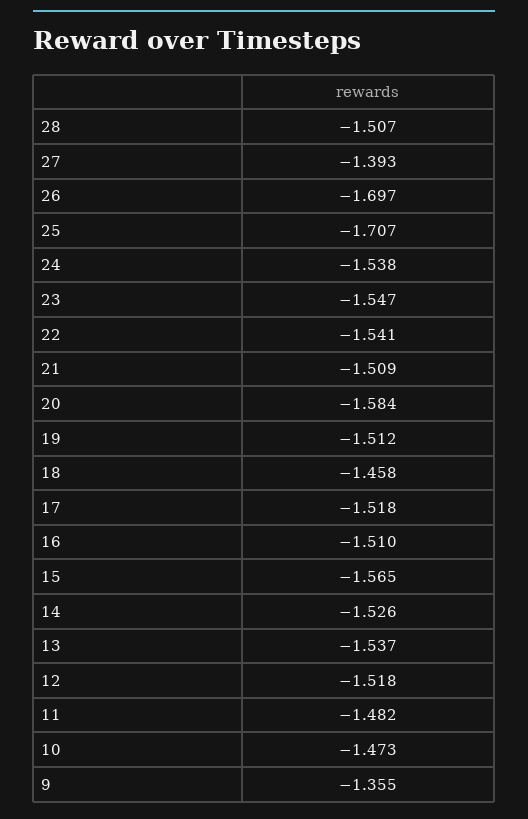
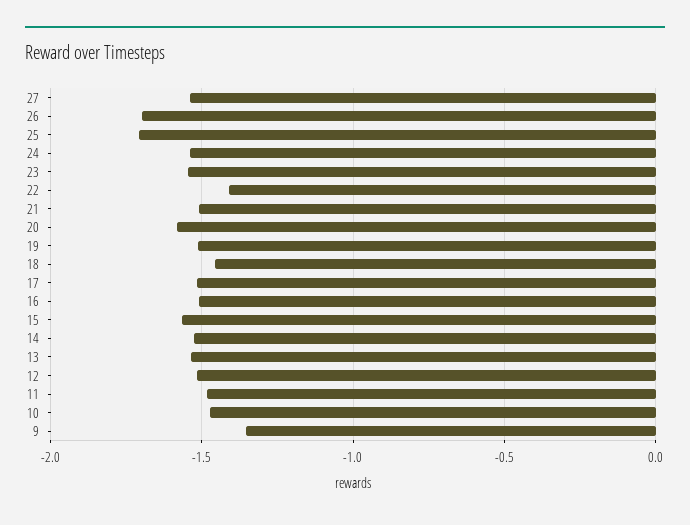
  {
-   "28": -1.507,
-   "27": -1.393,
+   "27": -1.55,
    "26": -1.697,
    "25": -1.707,
    "24": -1.538,
    "23": -1.547,
-   "22": -1.541,
+   "22": -1.4,
    "21": -1.509,
    "20": -1.584,
    "19": -1.512,
    "18": -1.458,
    "17": -1.518,
    "16": -1.51,
    "15": -1.565,
    "14": -1.526,
    "13": -1.537,
    "12": -1.518,
    "11": -1.482,
    "10": -1.473,
    "9": -1.355
  }

